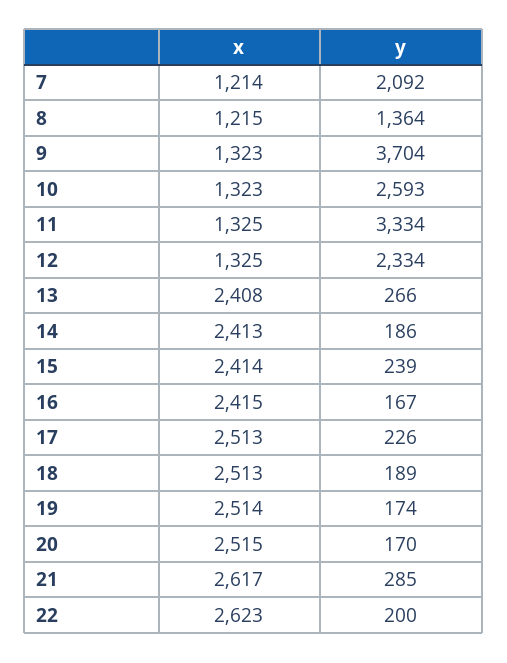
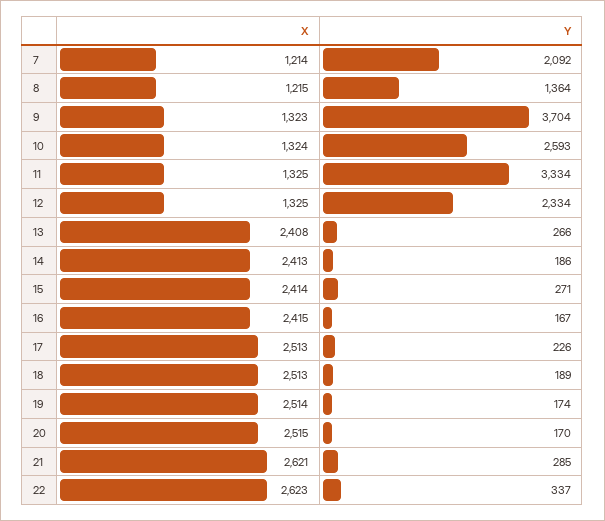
  {
    "x": {
      "7": 1214,
      "8": 1215,
      "9": 1323,
-     "10": 1323,
+     "10": 1324,
      "11": 1325,
      "12": 1325,
      "13": 2408,
      "14": 2413,
      "15": 2414,
      "16": 2415,
      "17": 2513,
      "18": 2513,
      "19": 2514,
      "20": 2515,
-     "21": 2617,
+     "21": 2621,
      "22": 2623
    },
    "y": {
      "7": 2092,
      "8": 1364,
      "9": 3704,
      "10": 2593,
      "11": 3334,
      "12": 2334,
      "13": 266,
      "14": 186,
-     "15": 239,
+     "15": 271,
      "16": 167,
      "17": 226,
      "18": 189,
      "19": 174,
      "20": 170,
      "21": 285,
-     "22": 200
+     "22": 337
    }
  }

